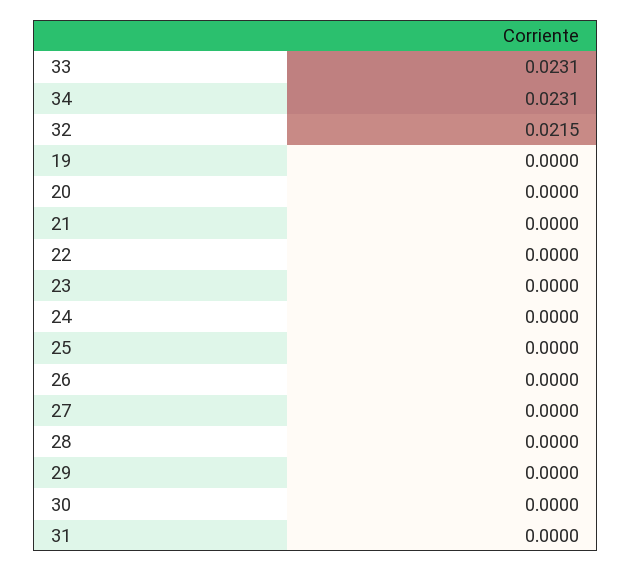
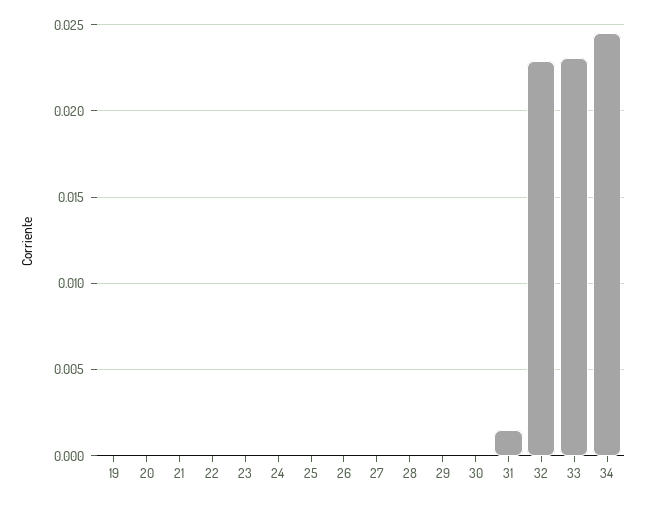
  {
    "33": 0.0231,
-   "34": 0.0231,
+   "34": 0.0245,
-   "32": 0.0215,
+   "32": 0.023,
    "19": 0,
    "20": 0,
    "21": 0,
    "22": 0,
    "23": 0,
    "24": 0,
    "25": 0,
    "26": 0,
    "27": 0,
    "28": 0,
    "29": 0,
    "30": 0,
-   "31": 0
+   "31": 0.0015
  }

